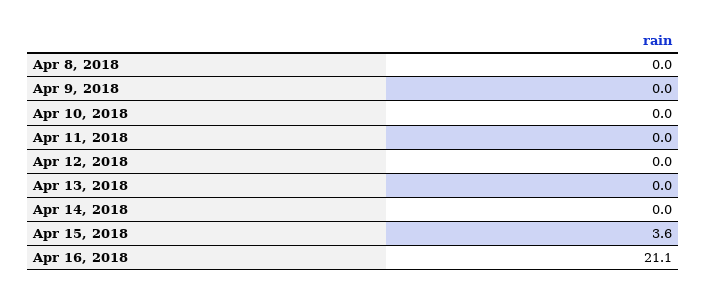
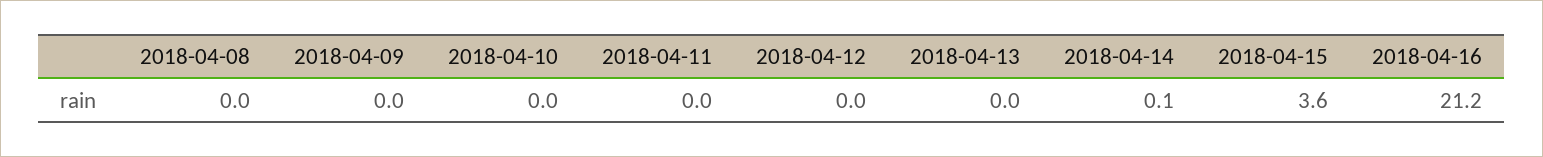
  {
    "Apr 8, 2018": 0,
    "Apr 9, 2018": 0,
    "Apr 10, 2018": 0,
    "Apr 11, 2018": 0,
    "Apr 12, 2018": 0,
    "Apr 13, 2018": 0,
-   "Apr 14, 2018": 0,
+   "Apr 14, 2018": 0.1,
    "Apr 15, 2018": 3.6,
-   "Apr 16, 2018": 21.1
+   "Apr 16, 2018": 21.2
  }

